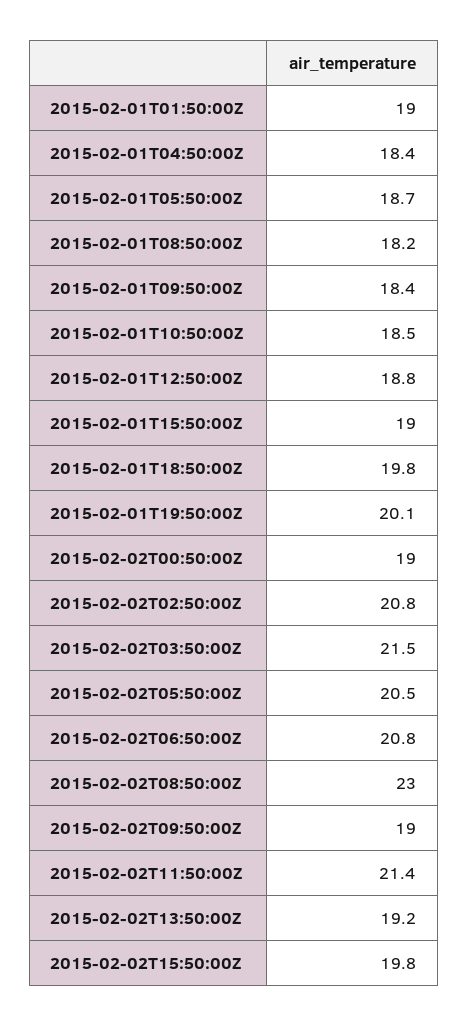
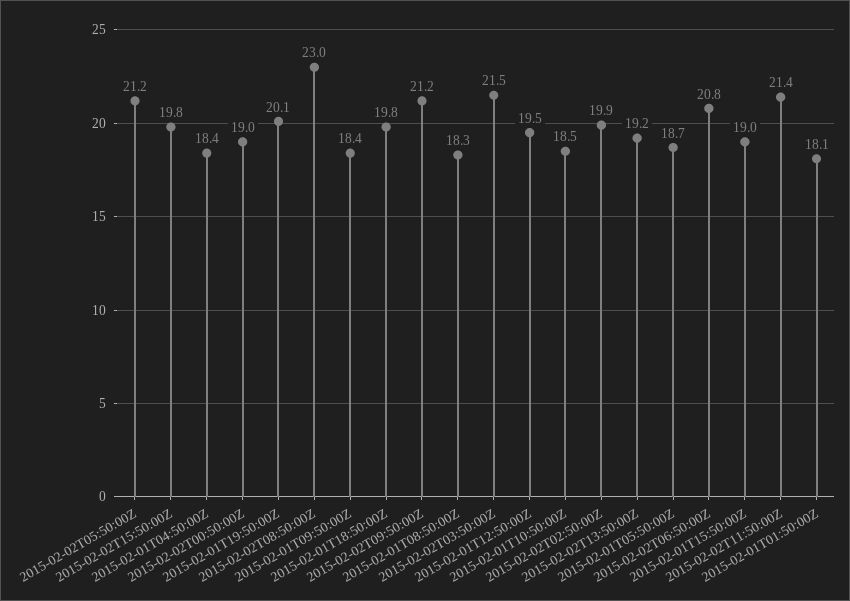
  {
-   "2015-02-01T01:50:00Z": 19,
+   "2015-02-01T01:50:00Z": 18.1,
    "2015-02-01T04:50:00Z": 18.4,
    "2015-02-01T05:50:00Z": 18.7,
-   "2015-02-01T08:50:00Z": 18.2,
+   "2015-02-01T08:50:00Z": 18.3,
    "2015-02-01T09:50:00Z": 18.4,
    "2015-02-01T10:50:00Z": 18.5,
-   "2015-02-01T12:50:00Z": 18.8,
+   "2015-02-01T12:50:00Z": 19.5,
    "2015-02-01T15:50:00Z": 19,
    "2015-02-01T18:50:00Z": 19.8,
    "2015-02-01T19:50:00Z": 20.1,
    "2015-02-02T00:50:00Z": 19,
-   "2015-02-02T02:50:00Z": 20.8,
+   "2015-02-02T02:50:00Z": 19.9,
    "2015-02-02T03:50:00Z": 21.5,
-   "2015-02-02T05:50:00Z": 20.5,
+   "2015-02-02T05:50:00Z": 21.2,
    "2015-02-02T06:50:00Z": 20.8,
    "2015-02-02T08:50:00Z": 23,
-   "2015-02-02T09:50:00Z": 19,
+   "2015-02-02T09:50:00Z": 21.2,
    "2015-02-02T11:50:00Z": 21.4,
    "2015-02-02T13:50:00Z": 19.2,
    "2015-02-02T15:50:00Z": 19.8
  }

